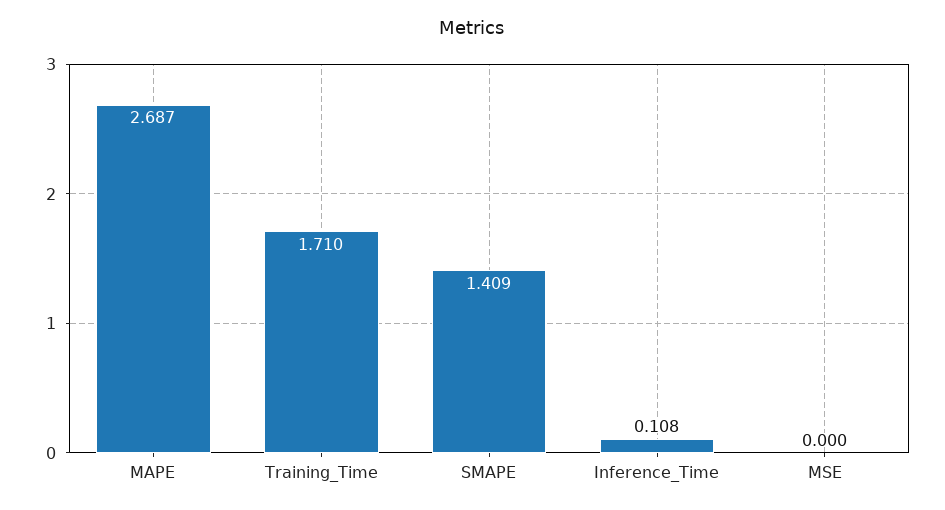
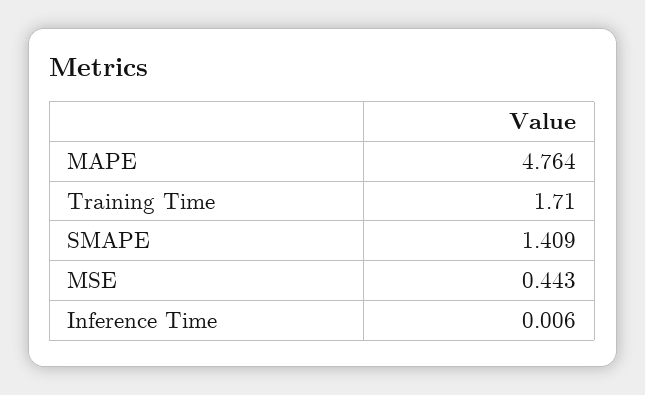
  {
-   "MAPE": 2.687,
+   "MAPE": 4.764,
    "Training_Time": 1.71,
    "SMAPE": 1.409,
-   "Inference_Time": 0.108,
+   "Inference_Time": 0.006,
-   "MSE": 0
+   "MSE": 0.443
  }

